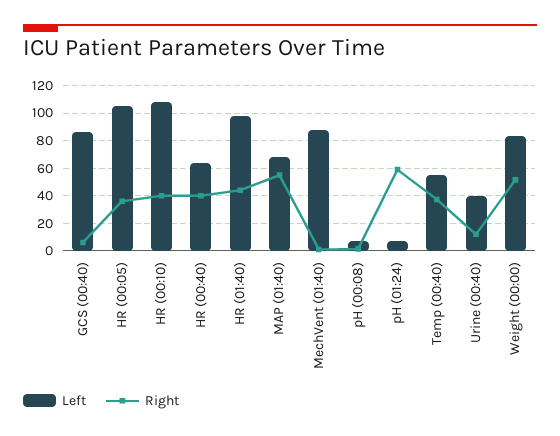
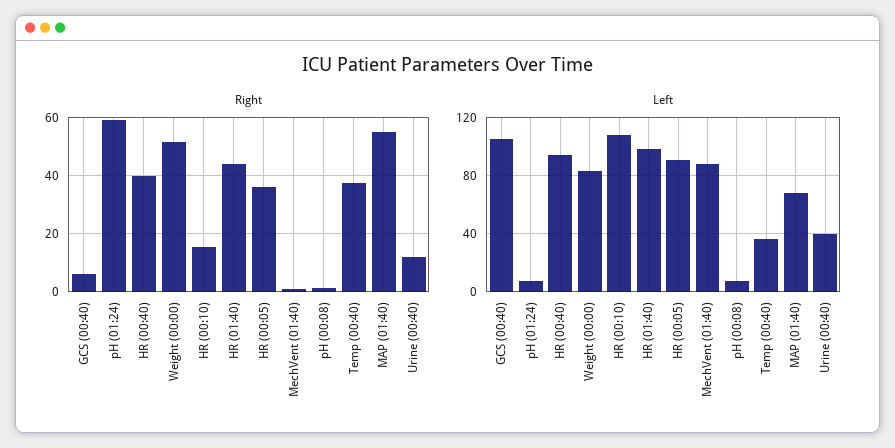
  {
    "Left": {
-     "GCS (00:40)": 85,
+     "GCS (00:40)": 105,
-     "HR (00:05)": 105,
+     "HR (00:05)": 90,
      "HR (00:10)": 110,
-     "HR (00:40)": 65,
+     "HR (00:40)": 95,
      "HR (01:40)": 100,
      "MAP (01:40)": 70,
      "MechVent (01:40)": 90,
      "pH (00:08)": 5,
      "pH (01:24)": 5,
-     "Temp (00:40)": 55,
+     "Temp (00:40)": 35,
      "Urine (00:40)": 40,
      "Weight (00:00)": 85
    },
    "Right": {
      "GCS (00:40)": 5,
      "HR (00:05)": 35,
-     "HR (00:10)": 40,
+     "HR (00:10)": 15,
      "HR (00:40)": 40,
      "HR (01:40)": 45,
      "MAP (01:40)": 55,
      "MechVent (01:40)": 0,
      "pH (00:08)": 2.5,
      "pH (01:24)": 60,
      "Temp (00:40)": 37.5,
      "Urine (00:40)": 12.5,
      "Weight (00:00)": 52.5
    }
  }

